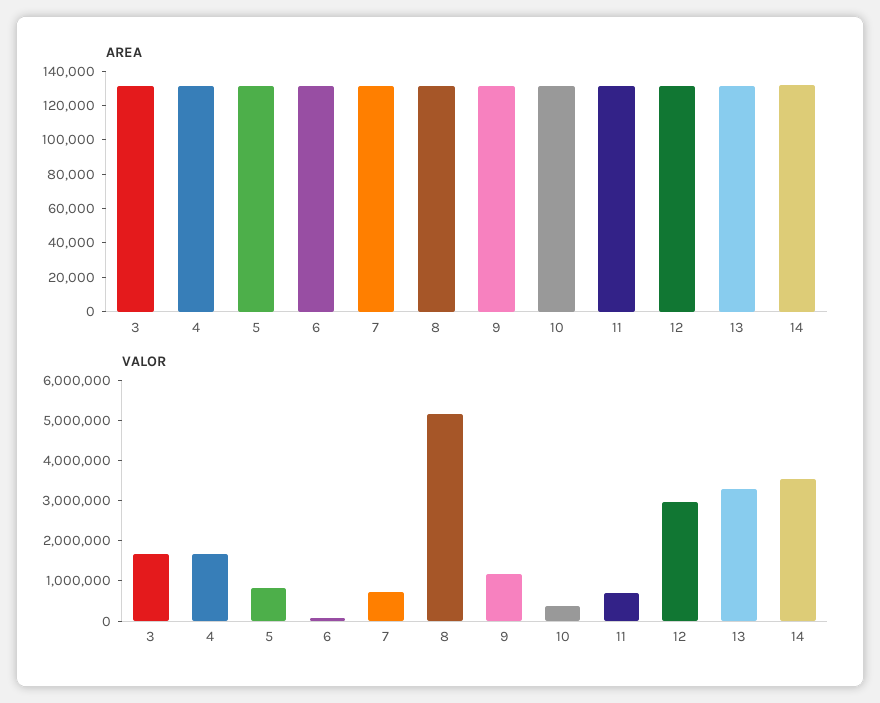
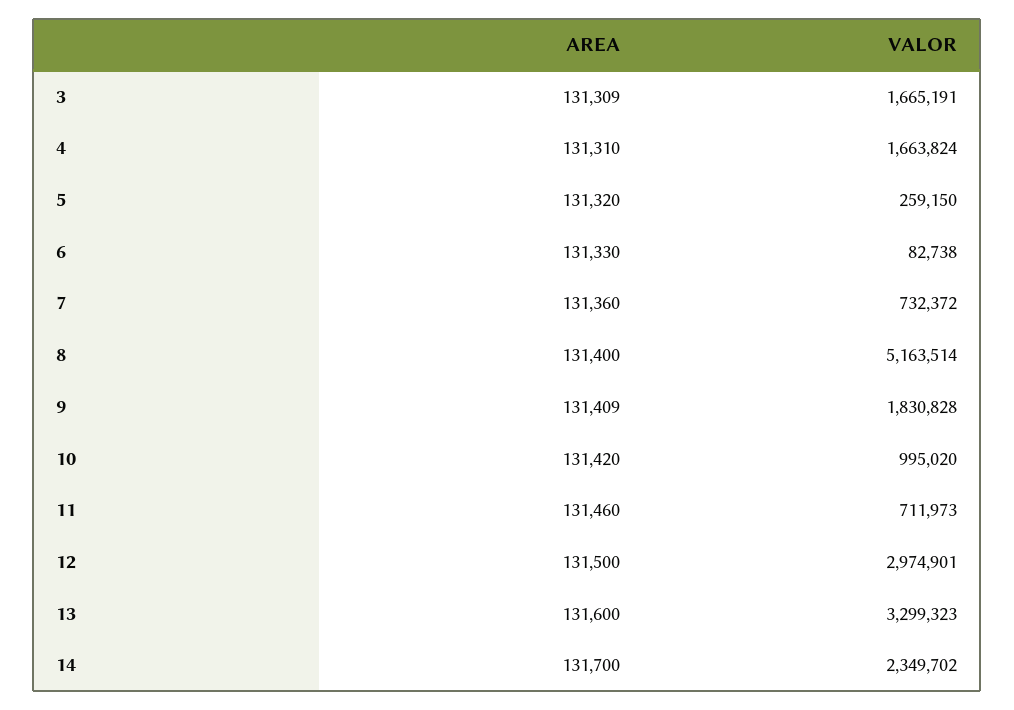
  {
    "AREA": {
      "3": 131309,
      "4": 131310,
      "5": 131320,
      "6": 131330,
      "7": 131360,
      "8": 131400,
      "9": 131409,
      "10": 131420,
      "11": 131460,
      "12": 131500,
      "13": 131600,
      "14": 131700
    },
    "VALOR": {
      "3": 1665191,
      "4": 1663824,
-     "5": 800000,
+     "5": 259150,
      "6": 82738,
      "7": 732372,
      "8": 5163514,
-     "9": 1200000,
+     "9": 1830828,
-     "10": 400000,
+     "10": 995020,
      "11": 711973,
      "12": 2974901,
      "13": 3299323,
-     "14": 3600000
+     "14": 2349702
    }
  }

